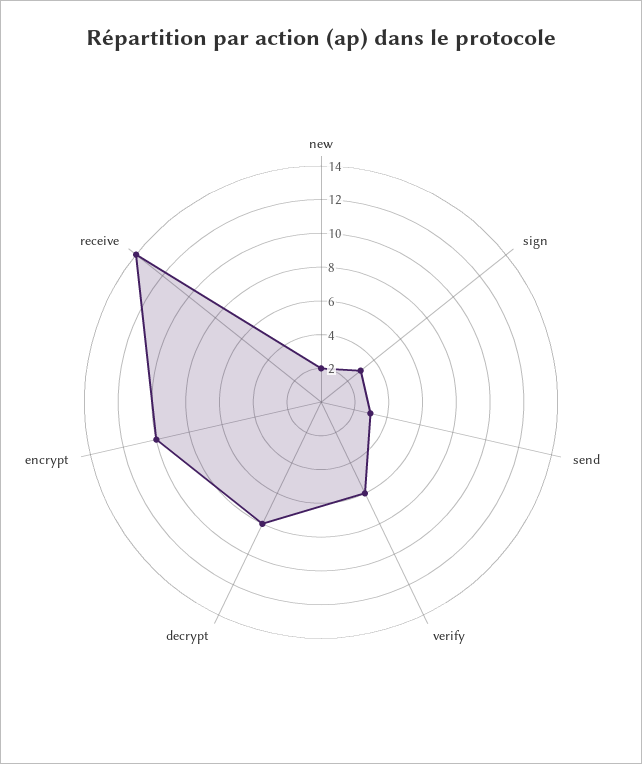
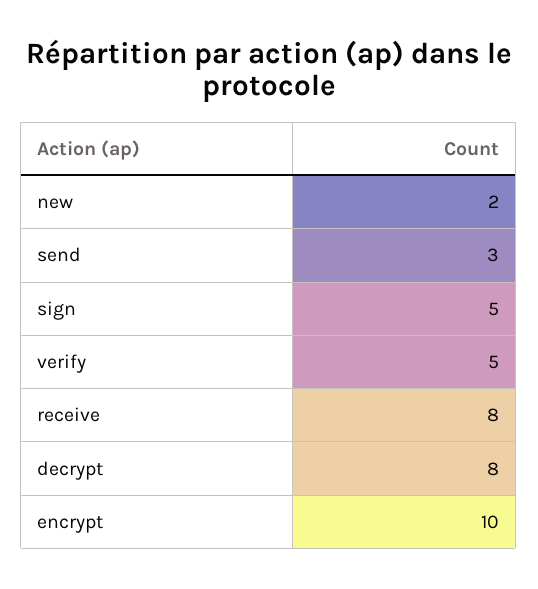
  {
    "new": 2,
-   "sign": 3,
+   "sign": 5,
    "send": 3,
-   "verify": 6,
+   "verify": 5,
    "decrypt": 8,
    "encrypt": 10,
-   "receive": 14
+   "receive": 8
  }

